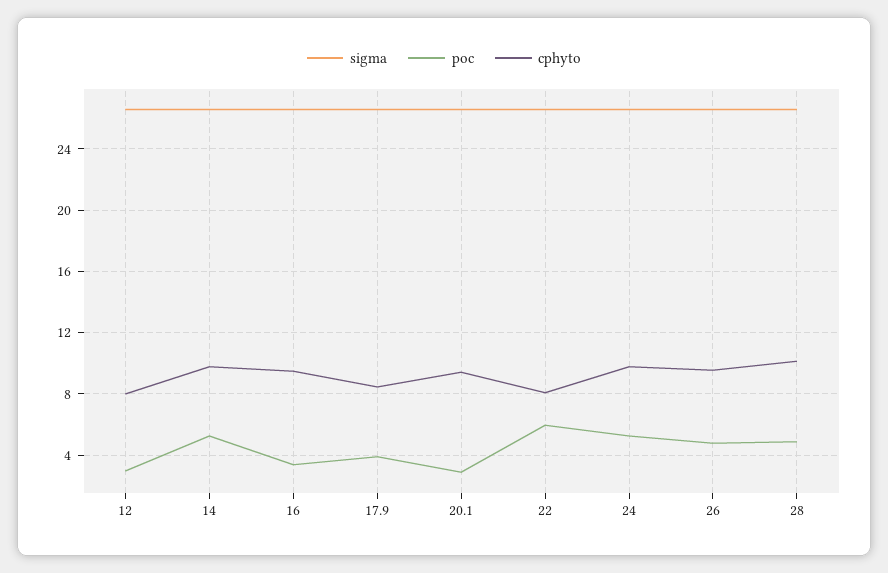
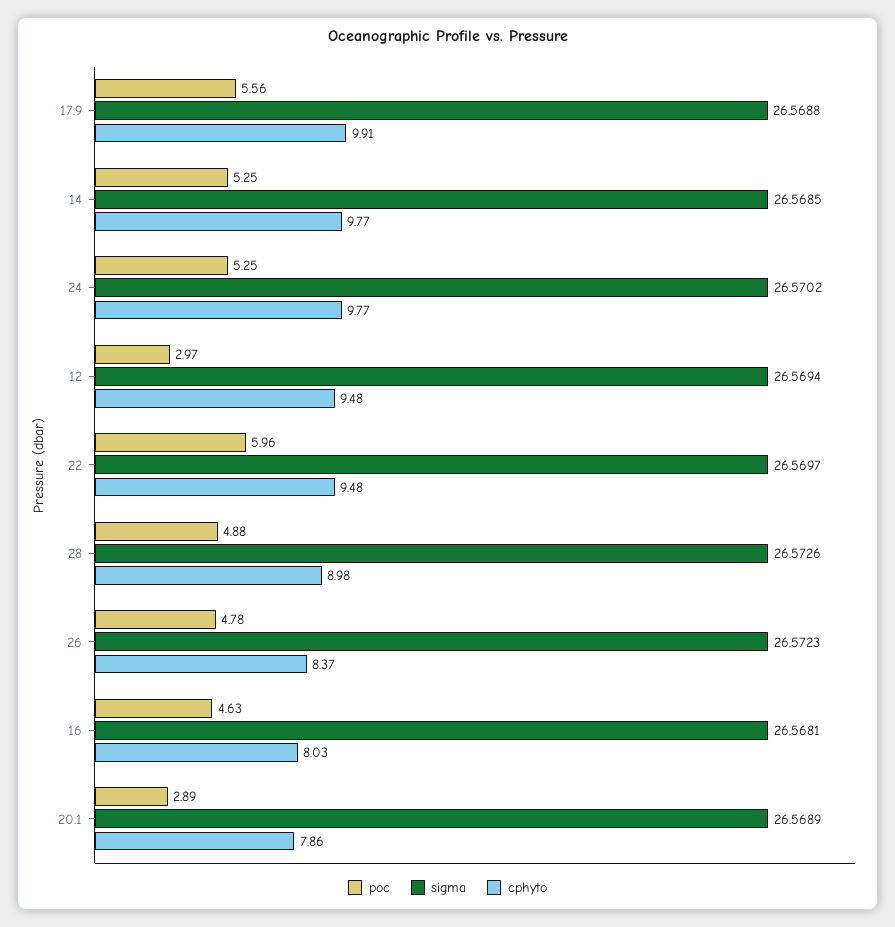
  {
    "sigma": {
      "12": 26.5694,
      "14": 26.5685,
      "16": 26.5681,
      "17.9": 26.5688,
      "20.1": 26.5689,
      "22": 26.5697,
      "24": 26.5702,
      "26": 26.5723,
      "28": 26.5726
    },
    "poc": {
      "12": 2.97,
      "14": 5.25,
-     "16": 3.5,
+     "16": 4.63,
-     "17.9": 4,
+     "17.9": 5.56,
      "20.1": 2.89,
      "22": 5.96,
      "24": 5.25,
      "26": 4.78,
      "28": 4.88
    },
    "cphyto": {
-     "12": 8,
+     "12": 9.48,
      "14": 9.77,
-     "16": 9.5,
+     "16": 8.03,
-     "17.9": 8.5,
+     "17.9": 9.91,
-     "20.1": 9.5,
+     "20.1": 7.86,
-     "22": 8,
+     "22": 9.48,
      "24": 9.77,
-     "26": 9.5,
+     "26": 8.37,
-     "28": 10
+     "28": 8.98
    }
  }

